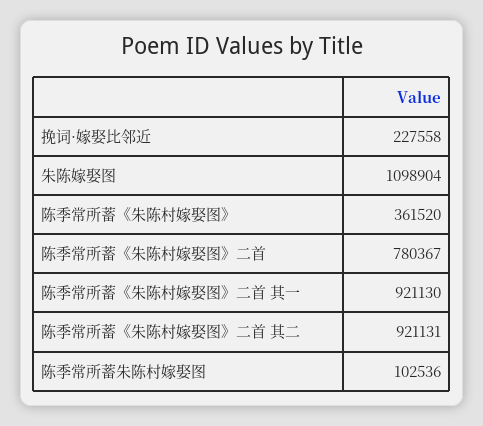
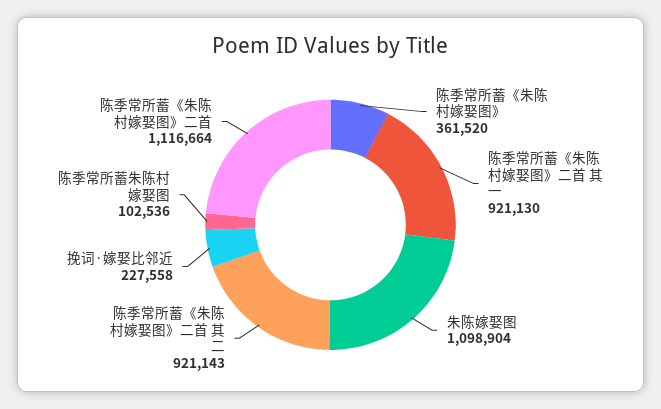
  {
    "挽词·嫁娶比邻近": 227558,
    "朱陈嫁娶图": 1098904,
    "陈季常所蓄《朱陈村嫁娶图》": 361520,
-   "陈季常所蓄《朱陈村嫁娶图》二首": 780367,
+   "陈季常所蓄《朱陈村嫁娶图》二首": 1116664,
    "陈季常所蓄《朱陈村嫁娶图》二首 其一": 921130,
-   "陈季常所蓄《朱陈村嫁娶图》二首 其二": 921131,
+   "陈季常所蓄《朱陈村嫁娶图》二首 其二": 921143,
    "陈季常所蓄朱陈村嫁娶图": 102536
  }

